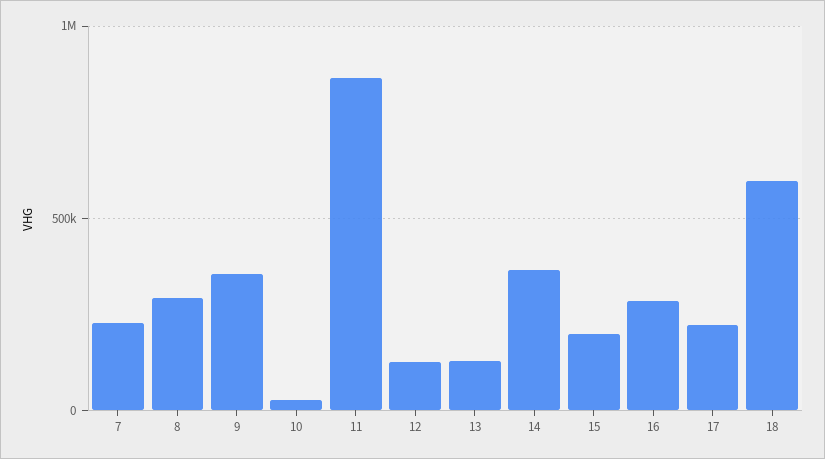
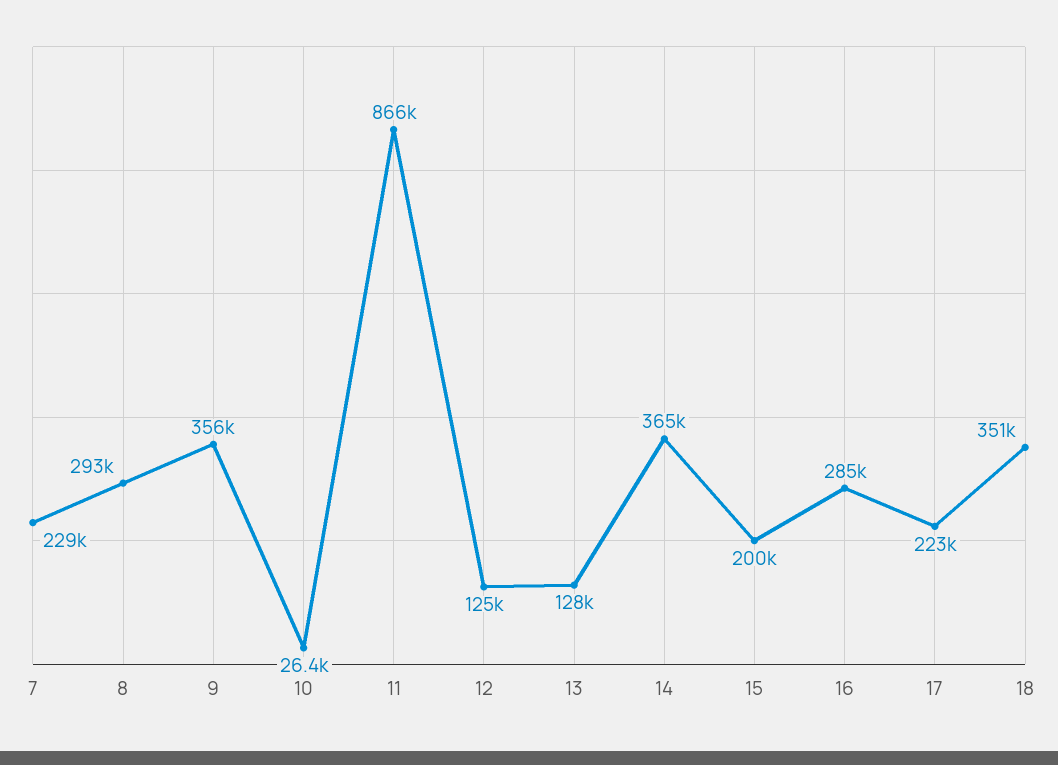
  {
    "7": 229000,
    "8": 293000,
    "9": 356000,
    "10": 26400,
    "11": 866000,
    "12": 125000,
    "13": 128000,
    "14": 365000,
    "15": 200000,
    "16": 285000,
    "17": 223000,
-   "18": 600000
+   "18": 351000
  }

